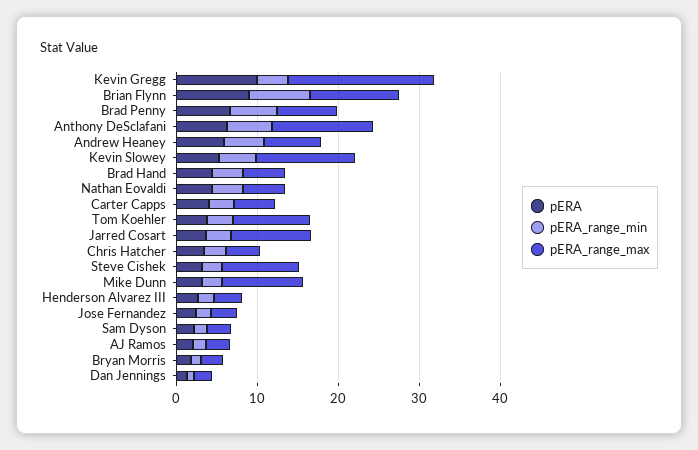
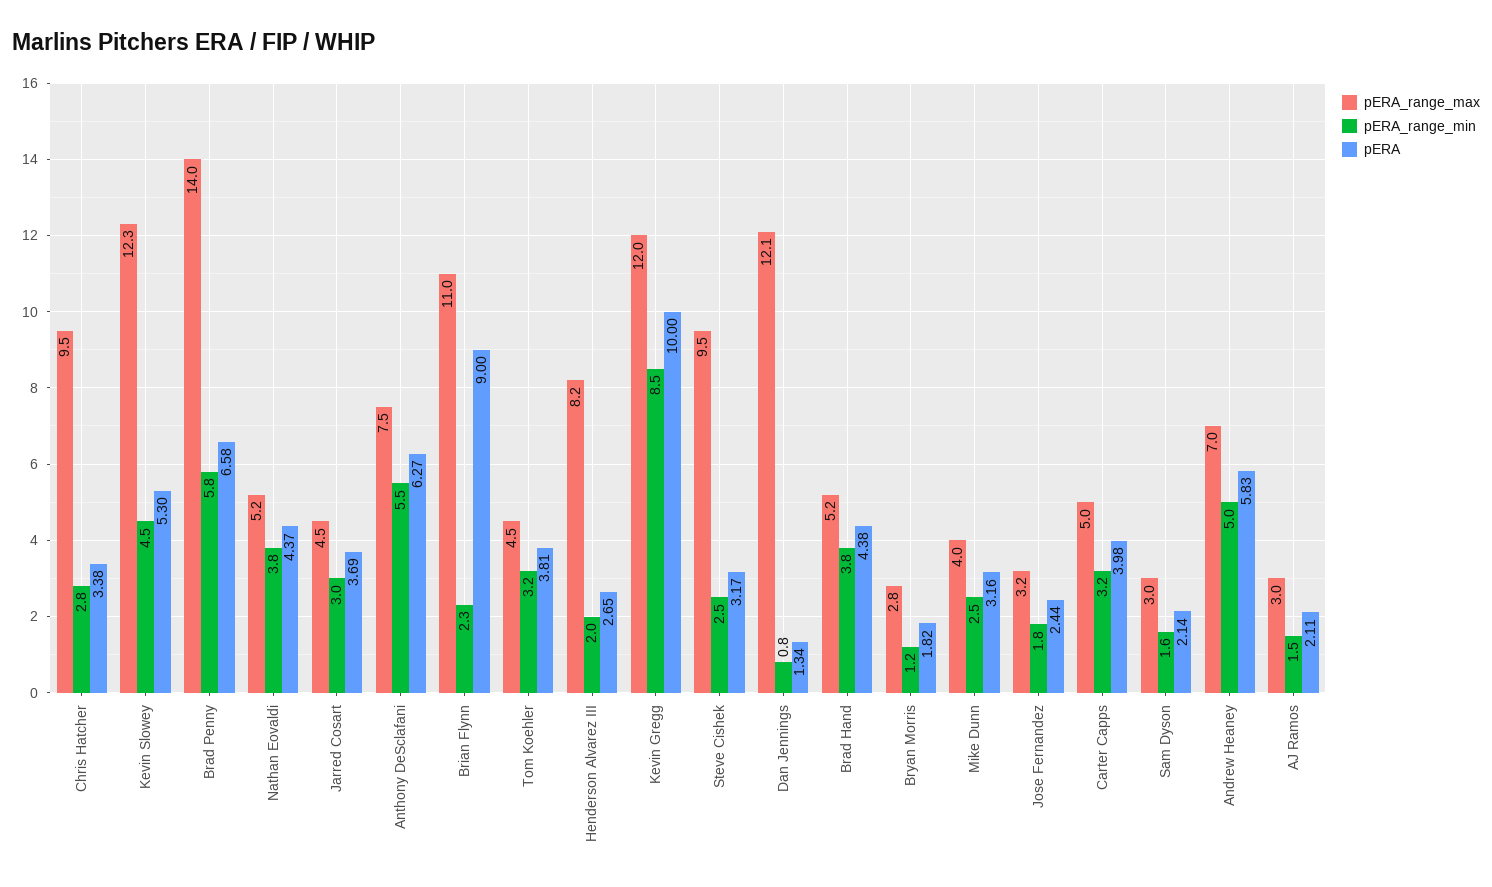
  {
    "pERA": {
      "Kevin Gregg": 10,
      "Brian Flynn": 9,
      "Brad Penny": 6.58,
      "Anthony DeSclafani": 6.27,
      "Andrew Heaney": 5.83,
      "Kevin Slowey": 5.3,
      "Brad Hand": 4.38,
      "Nathan Eovaldi": 4.37,
      "Carter Capps": 3.98,
      "Tom Koehler": 3.81,
      "Jarred Cosart": 3.69,
      "Chris Hatcher": 3.38,
      "Steve Cishek": 3.17,
      "Mike Dunn": 3.16,
      "Henderson Alvarez III": 2.65,
      "Jose Fernandez": 2.44,
      "Sam Dyson": 2.14,
      "AJ Ramos": 2.11,
      "Bryan Morris": 1.82,
      "Dan Jennings": 1.34
    },
    "pERA_range_min": {
-     "Kevin Gregg": 4,
+     "Kevin Gregg": 8.5,
-     "Brian Flynn": 8,
+     "Brian Flynn": 2.3,
      "Brad Penny": 5.8,
      "Anthony DeSclafani": 5.5,
      "Andrew Heaney": 5,
      "Kevin Slowey": 4.5,
      "Brad Hand": 3.8,
      "Nathan Eovaldi": 3.8,
      "Carter Capps": 3.2,
      "Tom Koehler": 3.2,
      "Jarred Cosart": 3,
      "Chris Hatcher": 2.8,
      "Steve Cishek": 2.5,
      "Mike Dunn": 2.5,
      "Henderson Alvarez III": 2,
      "Jose Fernandez": 1.8,
      "Sam Dyson": 1.6,
      "AJ Ramos": 1.5,
      "Bryan Morris": 1.2,
      "Dan Jennings": 0.8
    },
    "pERA_range_max": {
-     "Kevin Gregg": 18,
+     "Kevin Gregg": 12,
      "Brian Flynn": 11,
-     "Brad Penny": 8,
+     "Brad Penny": 14,
-     "Anthony DeSclafani": 12,
+     "Anthony DeSclafani": 7.5,
      "Andrew Heaney": 7,
      "Kevin Slowey": 12.3,
      "Brad Hand": 5.2,
      "Nathan Eovaldi": 5.2,
      "Carter Capps": 5,
-     "Tom Koehler": 10,
+     "Tom Koehler": 4.5,
-     "Jarred Cosart": 10,
+     "Jarred Cosart": 4.5,
-     "Chris Hatcher": 4,
+     "Chris Hatcher": 9.5,
      "Steve Cishek": 9.5,
-     "Mike Dunn": 10,
+     "Mike Dunn": 4,
-     "Henderson Alvarez III": 4,
+     "Henderson Alvarez III": 8.2,
      "Jose Fernandez": 3.2,
      "Sam Dyson": 3,
      "AJ Ramos": 3,
      "Bryan Morris": 2.8,
-     "Dan Jennings": 2
+     "Dan Jennings": 12.1
    }
  }

